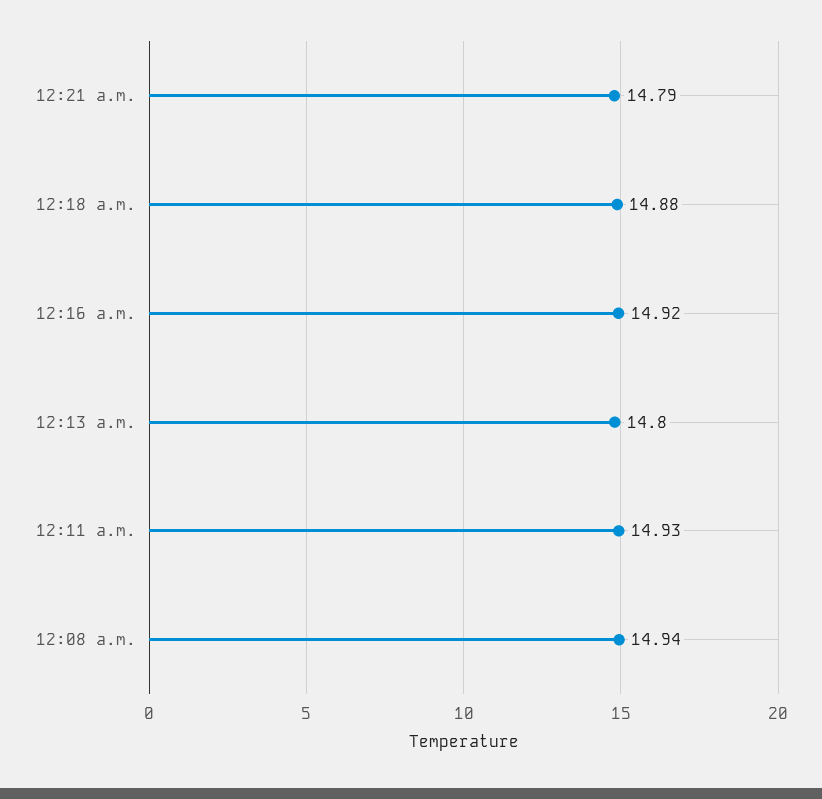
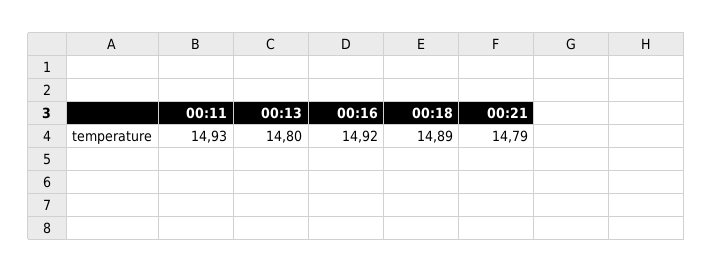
  {
    "12:21 a.m.": 14.79,
-   "12:18 a.m.": 14.88,
+   "12:18 a.m.": 14.89,
    "12:16 a.m.": 14.92,
    "12:13 a.m.": 14.8,
-   "12:11 a.m.": 14.93,
+   "12:11 a.m.": 14.93
-   "12:08 a.m.": 14.94
  }

